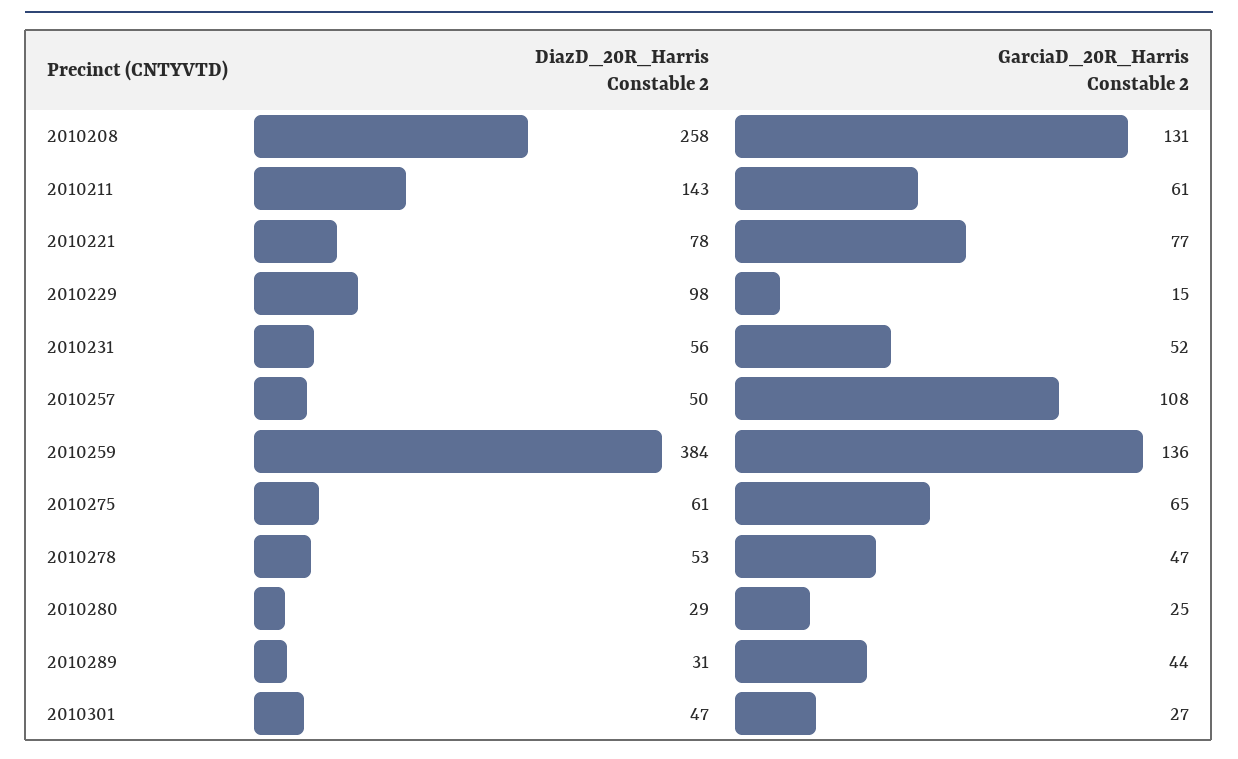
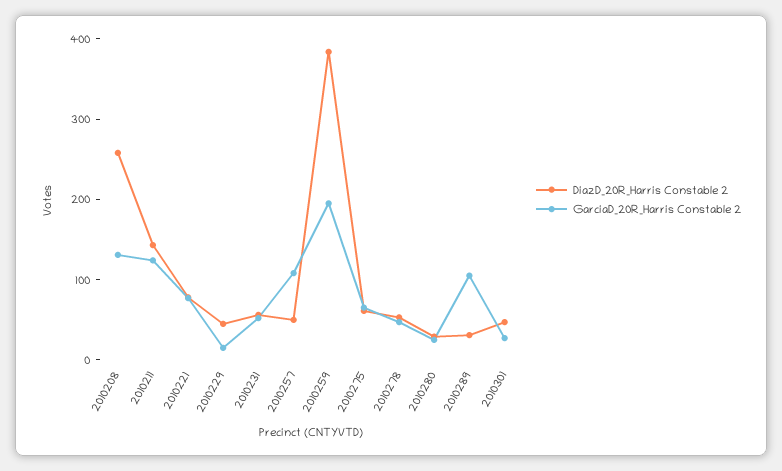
  {
    "DiazD_20R_Harris Constable 2": {
      "2010208": 258,
      "2010211": 143,
      "2010221": 78,
-     "2010229": 98,
+     "2010229": 40,
      "2010231": 56,
      "2010257": 50,
      "2010259": 384,
      "2010275": 61,
      "2010278": 53,
      "2010280": 29,
      "2010289": 31,
      "2010301": 47
    },
    "GarciaD_20R_Harris Constable 2": {
      "2010208": 131,
-     "2010211": 61,
+     "2010211": 120,
      "2010221": 77,
      "2010229": 15,
      "2010231": 52,
      "2010257": 108,
-     "2010259": 136,
+     "2010259": 200,
      "2010275": 65,
      "2010278": 47,
      "2010280": 25,
-     "2010289": 44,
+     "2010289": 100,
      "2010301": 27
    }
  }

